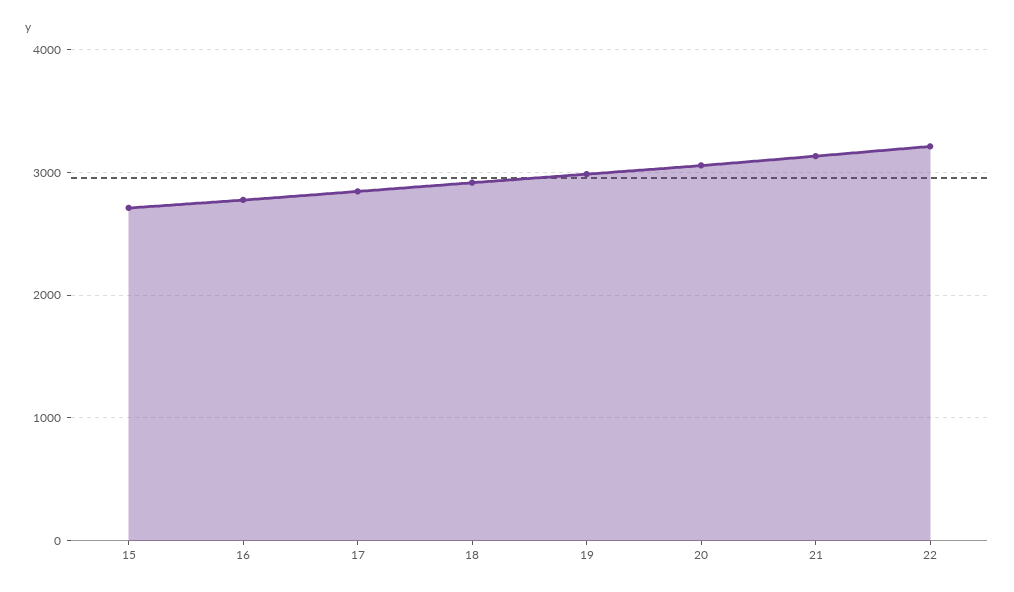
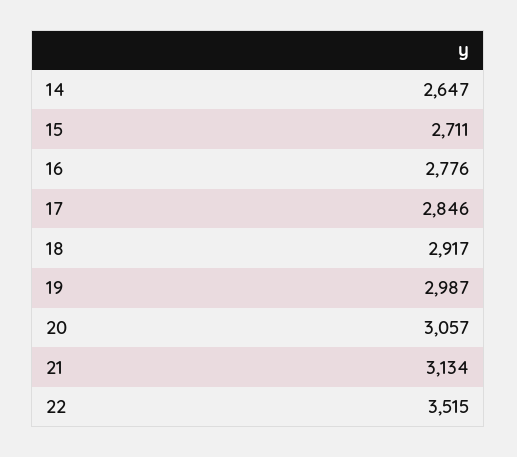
  {
    "15": 2711,
    "16": 2776,
    "17": 2846,
    "18": 2917,
    "19": 2987,
    "20": 3057,
    "21": 3134,
-   "22": 3200
+   "22": 3515,
+   "14": 2647
  }

